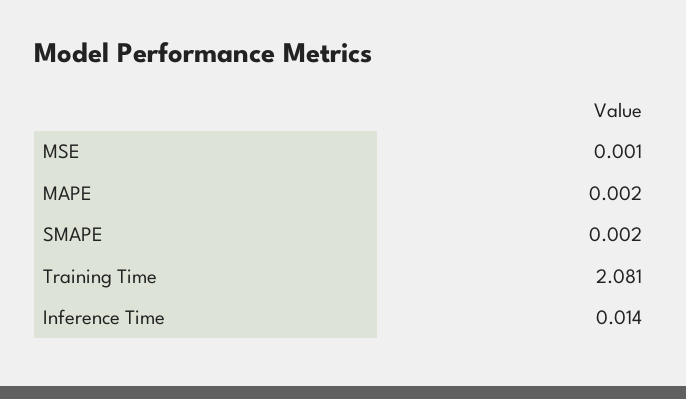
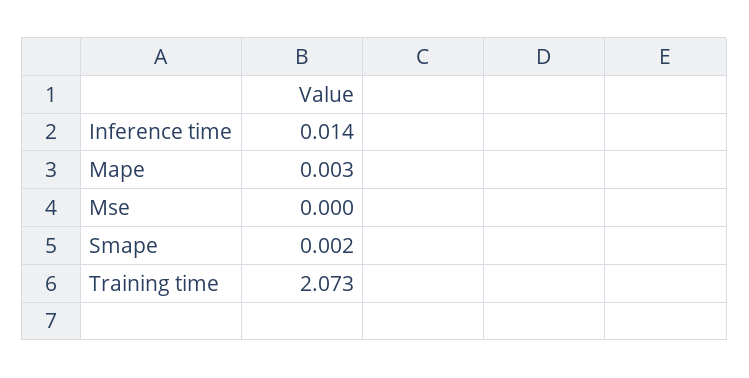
  {
-   "MSE": 0.001,
+   "MSE": 0,
-   "MAPE": 0.002,
+   "MAPE": 0.003,
    "SMAPE": 0.002,
-   "Training Time": 2.081,
+   "Training Time": 2.073,
    "Inference Time": 0.014
  }

